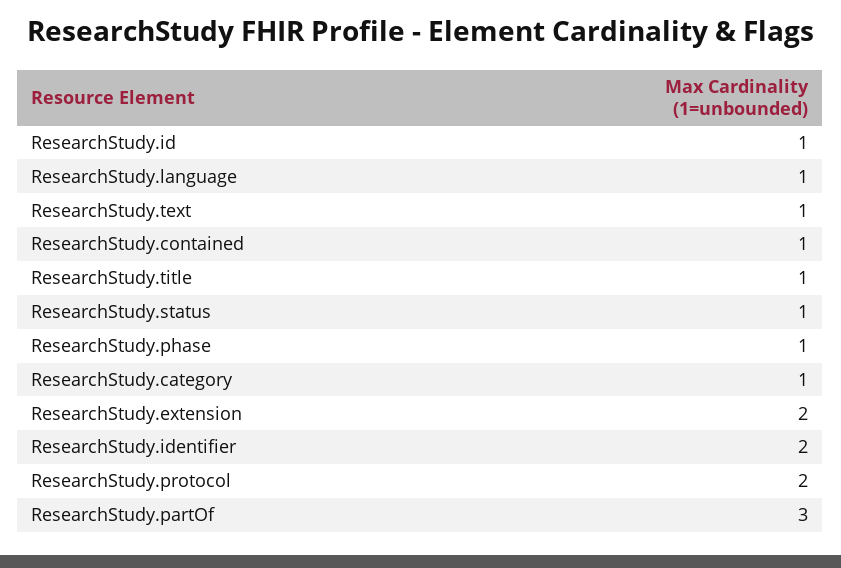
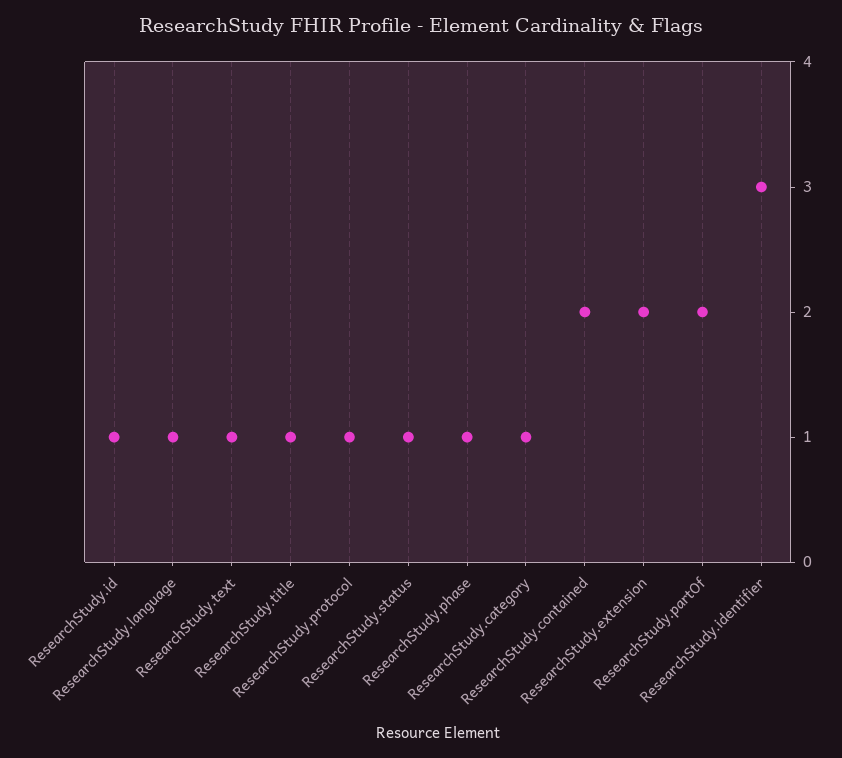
  {
    "ResearchStudy.id": 1,
    "ResearchStudy.language": 1,
    "ResearchStudy.text": 1,
-   "ResearchStudy.contained": 1,
+   "ResearchStudy.contained": 2,
    "ResearchStudy.title": 1,
    "ResearchStudy.status": 1,
    "ResearchStudy.phase": 1,
    "ResearchStudy.category": 1,
    "ResearchStudy.extension": 2,
-   "ResearchStudy.identifier": 2,
+   "ResearchStudy.identifier": 3,
-   "ResearchStudy.protocol": 2,
+   "ResearchStudy.protocol": 1,
-   "ResearchStudy.partOf": 3
+   "ResearchStudy.partOf": 2
  }

